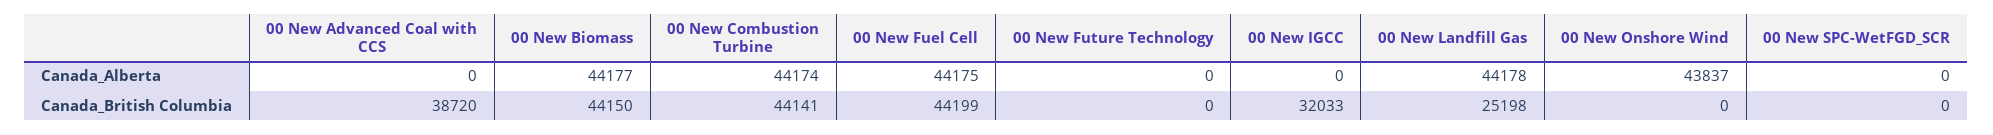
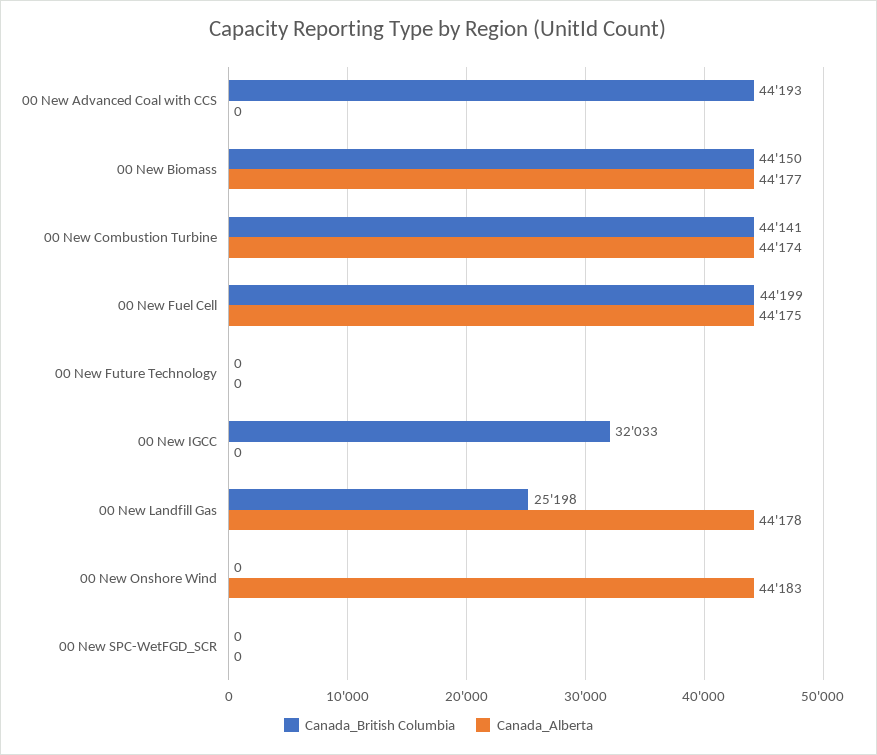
  {
    "Canada_Alberta": {
      "00 New Advanced Coal with CCS": 0,
      "00 New Biomass": 44177,
      "00 New Combustion Turbine": 44174,
      "00 New Fuel Cell": 44175,
      "00 New Future Technology": 0,
      "00 New IGCC": 0,
      "00 New Landfill Gas": 44178,
-     "00 New Onshore Wind": 43837,
+     "00 New Onshore Wind": 44183,
      "00 New SPC-WetFGD_SCR": 0
    },
    "Canada_British Columbia": {
-     "00 New Advanced Coal with CCS": 38720,
+     "00 New Advanced Coal with CCS": 44193,
      "00 New Biomass": 44150,
      "00 New Combustion Turbine": 44141,
      "00 New Fuel Cell": 44199,
      "00 New Future Technology": 0,
      "00 New IGCC": 32033,
      "00 New Landfill Gas": 25198,
      "00 New Onshore Wind": 0,
      "00 New SPC-WetFGD_SCR": 0
    }
  }

